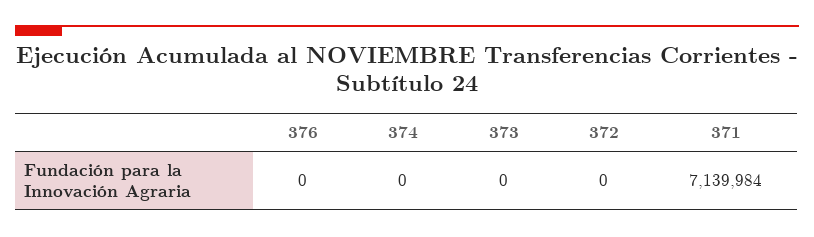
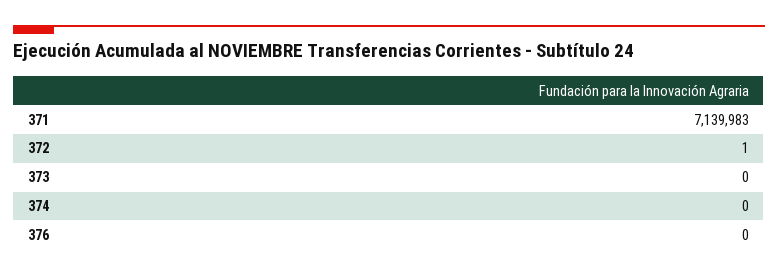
  {
    "376": 0,
    "374": 0,
    "373": 0,
-   "372": 0,
+   "372": 1,
-   "371": 7139984
+   "371": 7139983
  }

